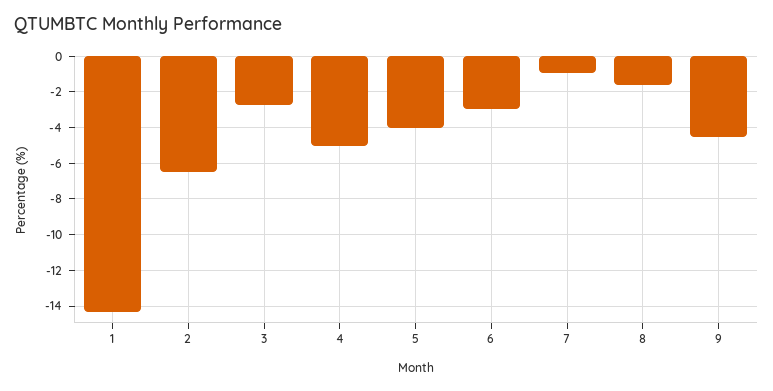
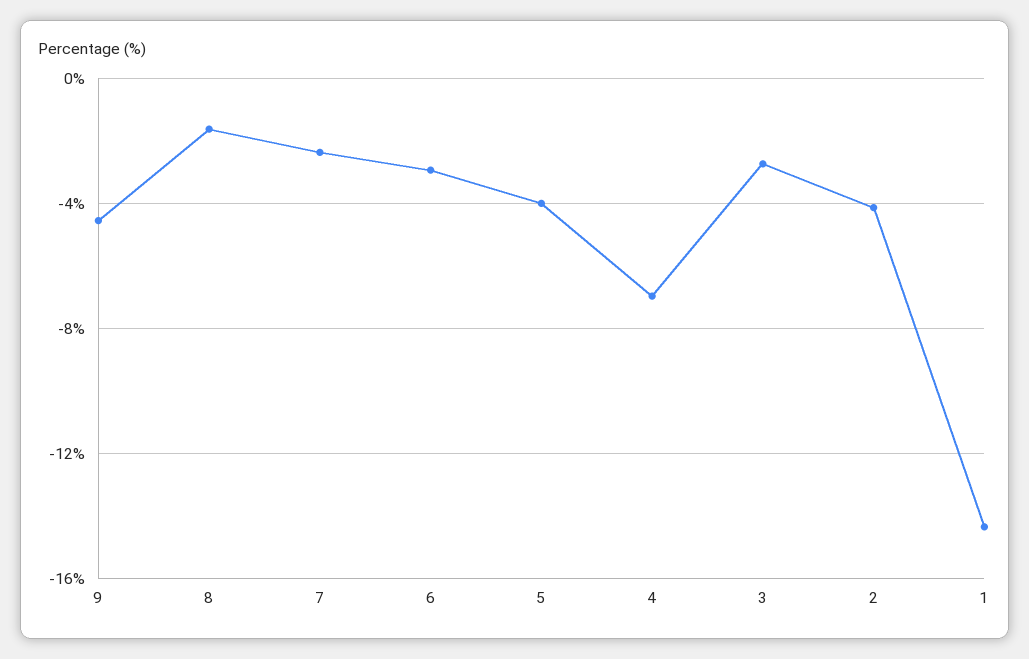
  {
    "1": -14.5,
-   "2": -6.5,
+   "2": -4,
    "3": -2.5,
-   "4": -5,
+   "4": -7,
    "5": -4,
    "6": -3,
-   "7": -1,
+   "7": -2.5,
    "8": -1.5,
    "9": -4.5
  }

